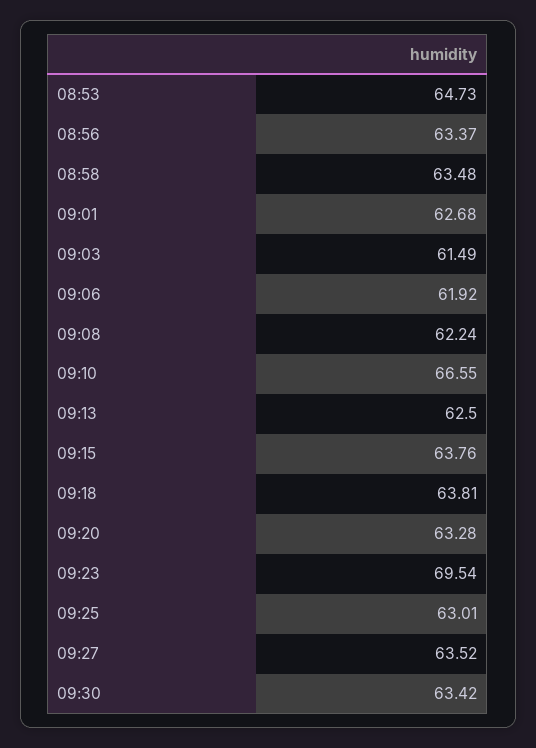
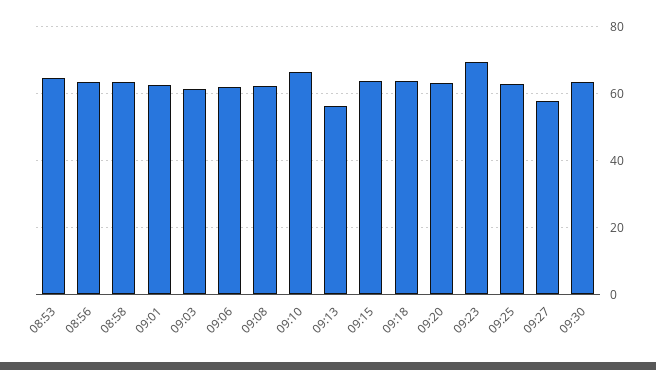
  {
    "08:53": 64.73,
    "08:56": 63.37,
    "08:58": 63.48,
    "09:01": 62.68,
    "09:03": 61.49,
    "09:06": 61.92,
    "09:08": 62.24,
    "09:10": 66.55,
-   "09:13": 62.5,
+   "09:13": 56,
    "09:15": 63.76,
    "09:18": 63.81,
    "09:20": 63.28,
    "09:23": 69.54,
    "09:25": 63.01,
-   "09:27": 63.52,
+   "09:27": 58,
    "09:30": 63.42
  }

